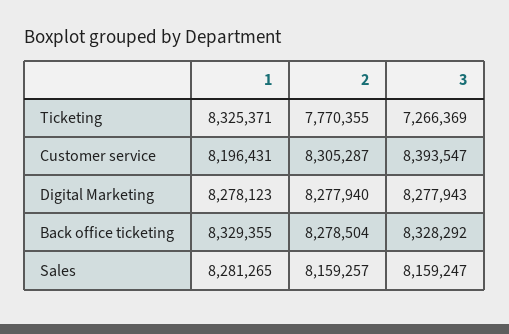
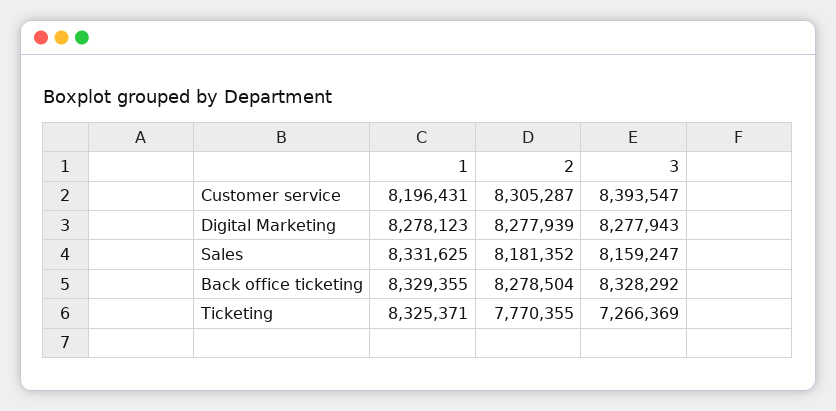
  {
    "1": {
      "Ticketing": 8325371,
      "Customer service": 8196431,
      "Digital Marketing": 8278123,
      "Back office ticketing": 8329355,
-     "Sales": 8281265
+     "Sales": 8331625
    },
    "2": {
      "Ticketing": 7770355,
      "Customer service": 8305287,
-     "Digital Marketing": 8277940,
+     "Digital Marketing": 8277939,
      "Back office ticketing": 8278504,
-     "Sales": 8159257
+     "Sales": 8181352
    },
    "3": {
      "Ticketing": 7266369,
      "Customer service": 8393547,
      "Digital Marketing": 8277943,
      "Back office ticketing": 8328292,
      "Sales": 8159247
    }
  }

